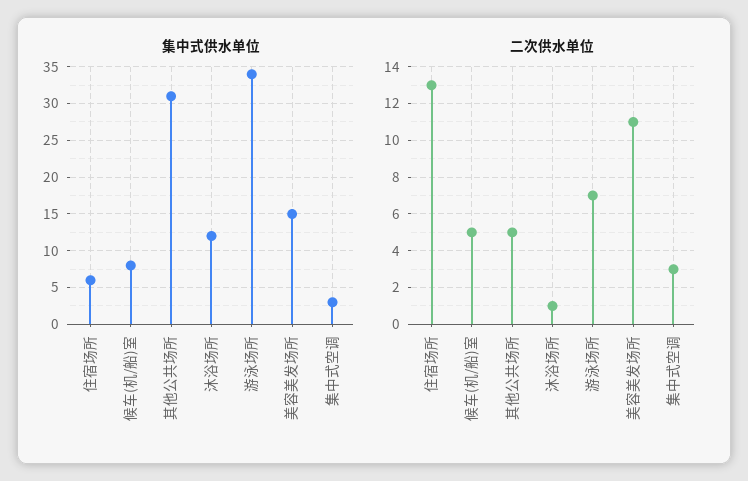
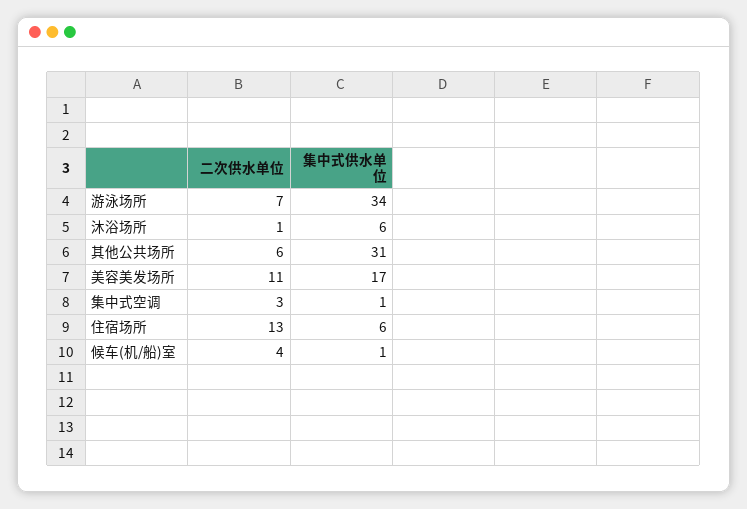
  {
    "集中式供水单位": {
      "住宿场所": 6,
-     "候车(机/船)室": 8,
+     "候车(机/船)室": 1,
      "其他公共场所": 31,
-     "沐浴场所": 12,
+     "沐浴场所": 6,
      "游泳场所": 34,
-     "美容美发场所": 15,
+     "美容美发场所": 17,
-     "集中式空调": 3
+     "集中式空调": 1
    },
    "二次供水单位": {
      "住宿场所": 13,
-     "候车(机/船)室": 5,
+     "候车(机/船)室": 4,
-     "其他公共场所": 5,
+     "其他公共场所": 6,
      "沐浴场所": 1,
      "游泳场所": 7,
      "美容美发场所": 11,
      "集中式空调": 3
    }
  }

